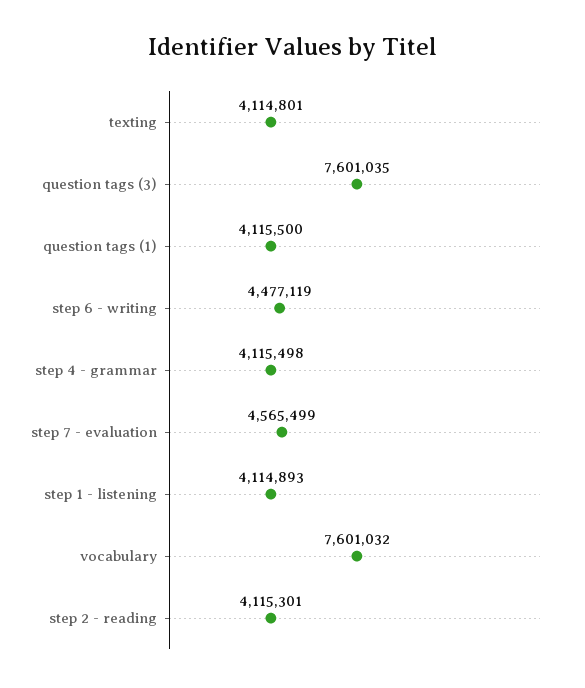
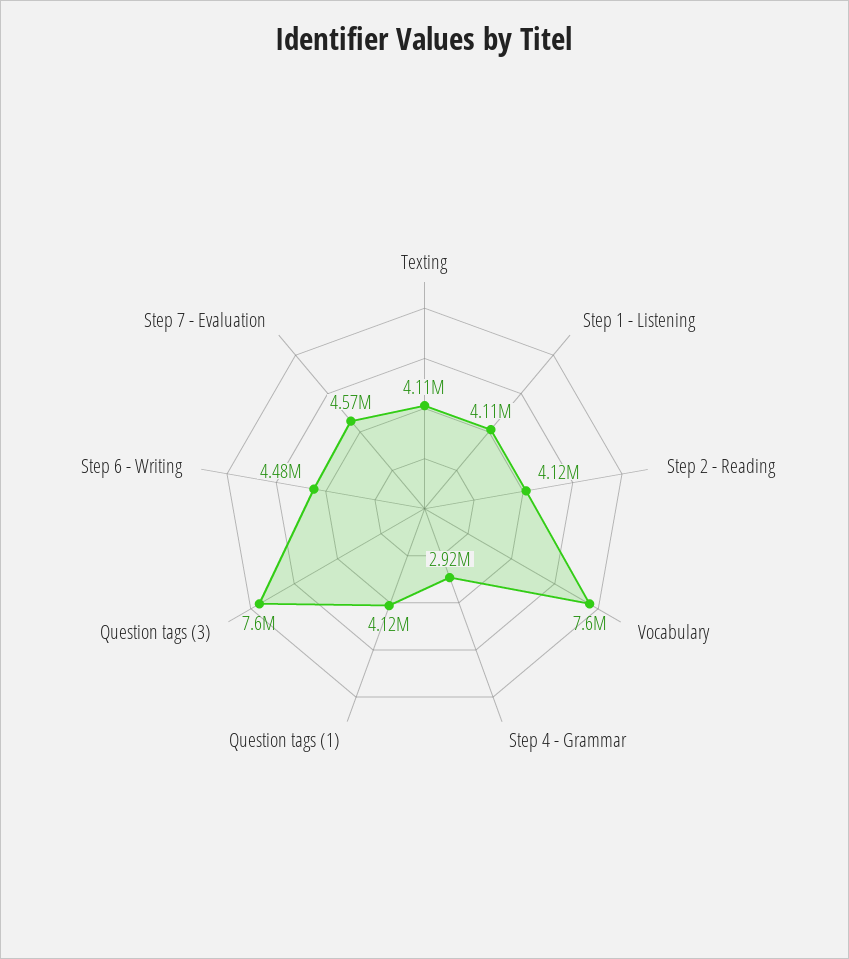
  {
    "texting": 4114801,
    "question tags (3)": 7601035,
    "question tags (1)": 4115500,
    "step 6 - writing": 4477119,
-   "step 4 - grammar": 4115498,
+   "step 4 - grammar": 2920000,
    "step 7 - evaluation": 4565499,
    "step 1 - listening": 4114893,
    "vocabulary": 7601032,
    "step 2 - reading": 4115301
  }

